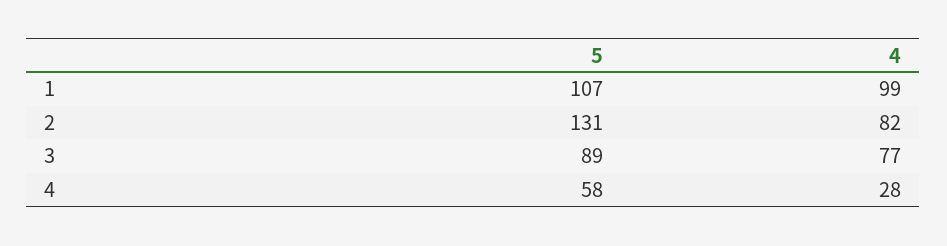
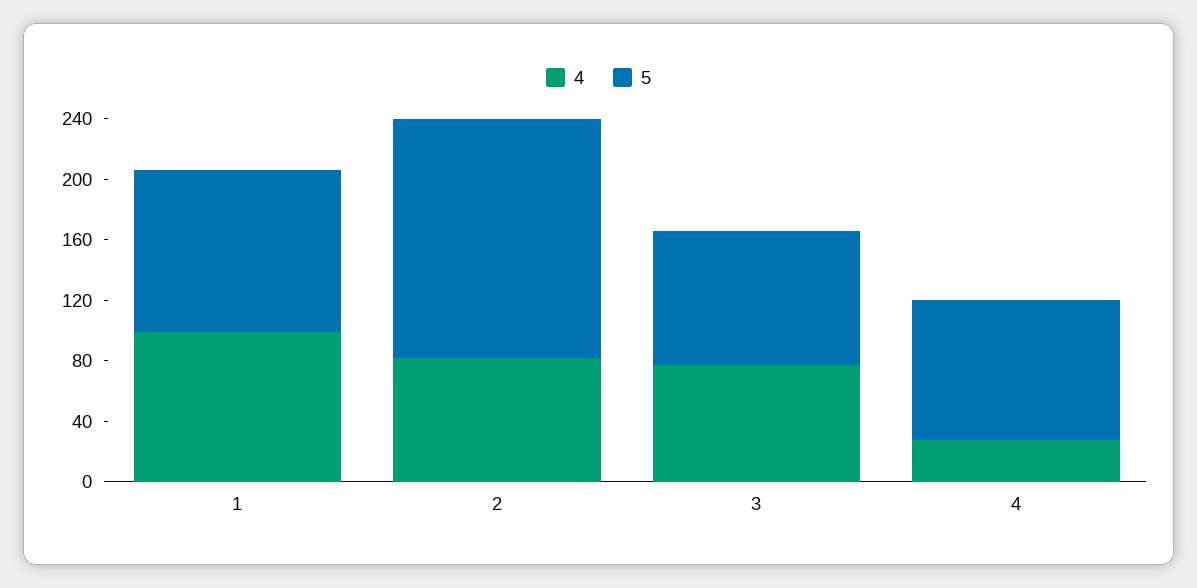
  {
    "5": {
      "1": 107,
-     "2": 131,
+     "2": 160,
      "3": 89,
-     "4": 58
+     "4": 90
    },
    "4": {
      "1": 99,
      "2": 82,
      "3": 77,
      "4": 28
    }
  }

